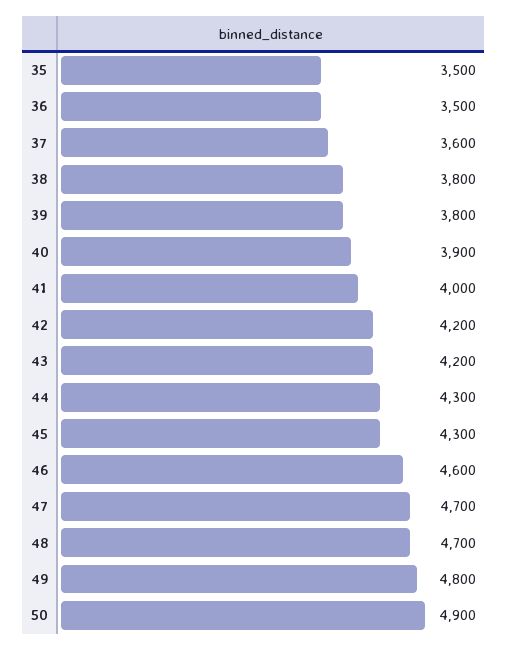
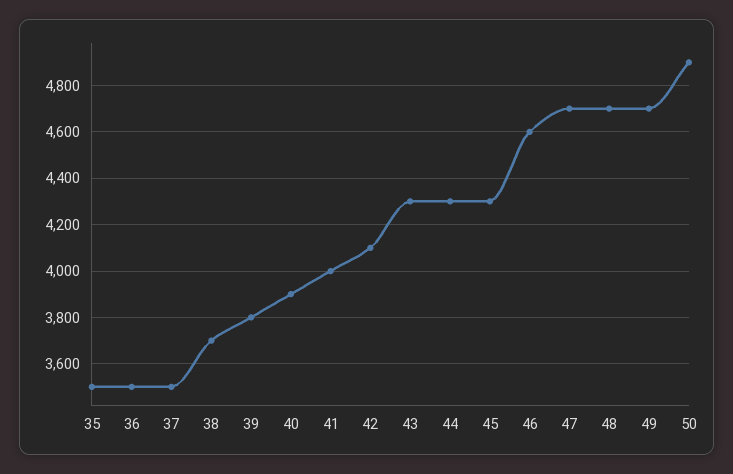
  {
    "35": 3500,
    "36": 3500,
-   "37": 3600,
+   "37": 3500,
-   "38": 3800,
+   "38": 3700,
    "39": 3800,
    "40": 3900,
    "41": 4000,
-   "42": 4200,
+   "42": 4100,
-   "43": 4200,
+   "43": 4300,
    "44": 4300,
    "45": 4300,
    "46": 4600,
    "47": 4700,
    "48": 4700,
-   "49": 4800,
+   "49": 4700,
    "50": 4900
  }

